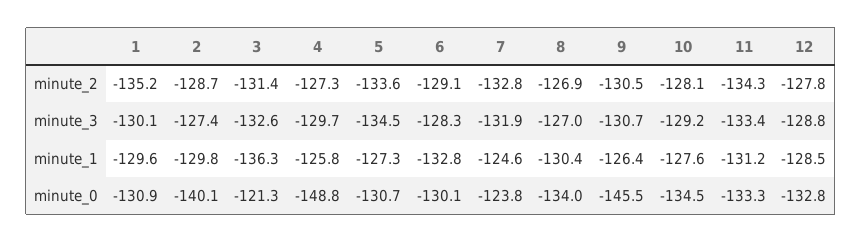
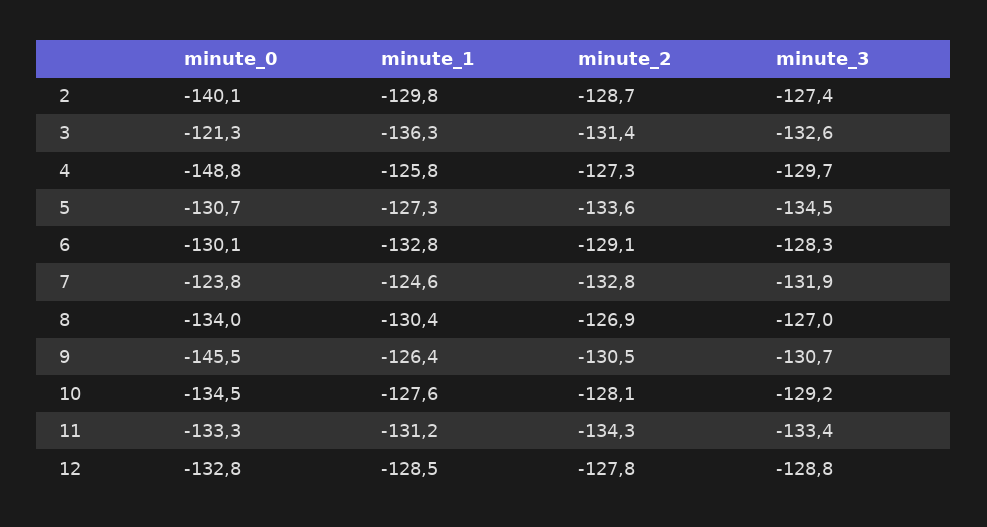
  {
-   "1": {
-     "minute_2": -135.2,
-     "minute_3": -130.1,
-     "minute_1": -129.6,
-     "minute_0": -130.9
-   },
    "2": {
      "minute_2": -128.7,
      "minute_3": -127.4,
      "minute_1": -129.8,
      "minute_0": -140.1
    },
    "3": {
      "minute_2": -131.4,
      "minute_3": -132.6,
      "minute_1": -136.3,
      "minute_0": -121.3
    },
    "4": {
      "minute_2": -127.3,
      "minute_3": -129.7,
      "minute_1": -125.8,
      "minute_0": -148.8
    },
    "5": {
      "minute_2": -133.6,
      "minute_3": -134.5,
      "minute_1": -127.3,
      "minute_0": -130.7
    },
    "6": {
      "minute_2": -129.1,
      "minute_3": -128.3,
      "minute_1": -132.8,
      "minute_0": -130.1
    },
    "7": {
      "minute_2": -132.8,
      "minute_3": -131.9,
      "minute_1": -124.6,
      "minute_0": -123.8
    },
    "8": {
      "minute_2": -126.9,
      "minute_3": -127,
      "minute_1": -130.4,
      "minute_0": -134
    },
    "9": {
      "minute_2": -130.5,
      "minute_3": -130.7,
      "minute_1": -126.4,
      "minute_0": -145.5
    },
    "10": {
      "minute_2": -128.1,
      "minute_3": -129.2,
      "minute_1": -127.6,
      "minute_0": -134.5
    },
    "11": {
      "minute_2": -134.3,
      "minute_3": -133.4,
      "minute_1": -131.2,
      "minute_0": -133.3
    },
    "12": {
      "minute_2": -127.8,
      "minute_3": -128.8,
      "minute_1": -128.5,
      "minute_0": -132.8
    }
  }

